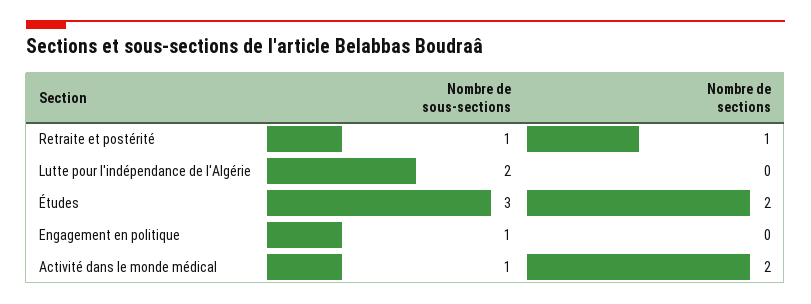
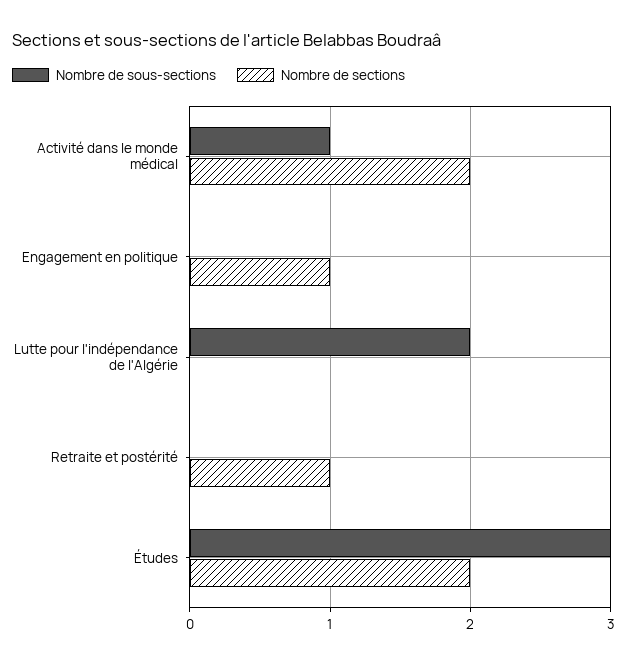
  {
    "Nombre de sous-sections": {
-     "Retraite et postérité": 1,
+     "Retraite et postérité": 0,
      "Lutte pour l'indépendance de l'Algérie": 2,
      "Études": 3,
-     "Engagement en politique": 1,
+     "Engagement en politique": 0,
      "Activité dans le monde médical": 1
    },
    "Nombre de sections": {
      "Retraite et postérité": 1,
      "Lutte pour l'indépendance de l'Algérie": 0,
      "Études": 2,
-     "Engagement en politique": 0,
+     "Engagement en politique": 1,
      "Activité dans le monde médical": 2
    }
  }

